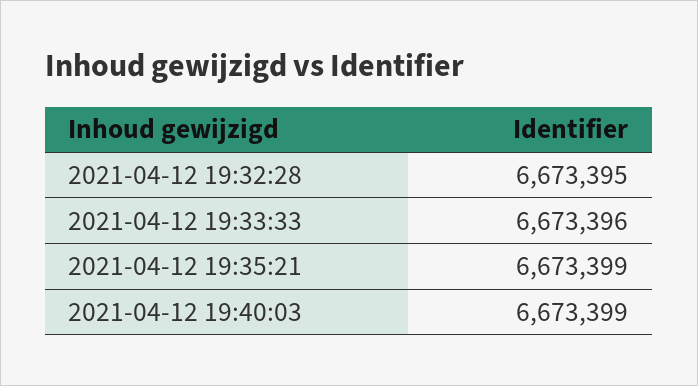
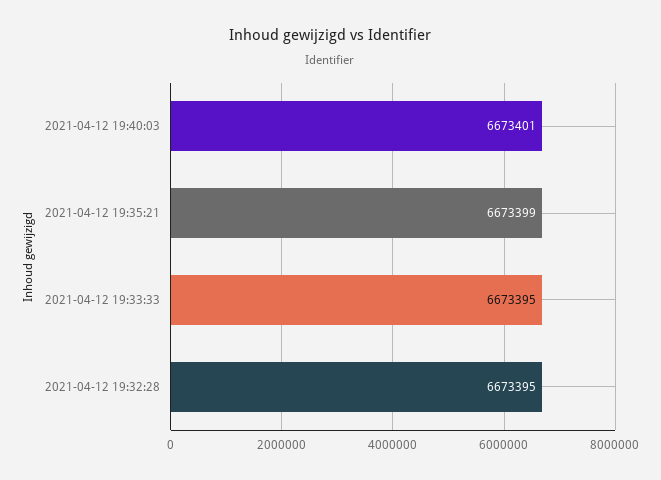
  {
    "2021-04-12 19:32:28": 6673395,
-   "2021-04-12 19:33:33": 6673396,
+   "2021-04-12 19:33:33": 6673395,
    "2021-04-12 19:35:21": 6673399,
-   "2021-04-12 19:40:03": 6673399
+   "2021-04-12 19:40:03": 6673401
  }

